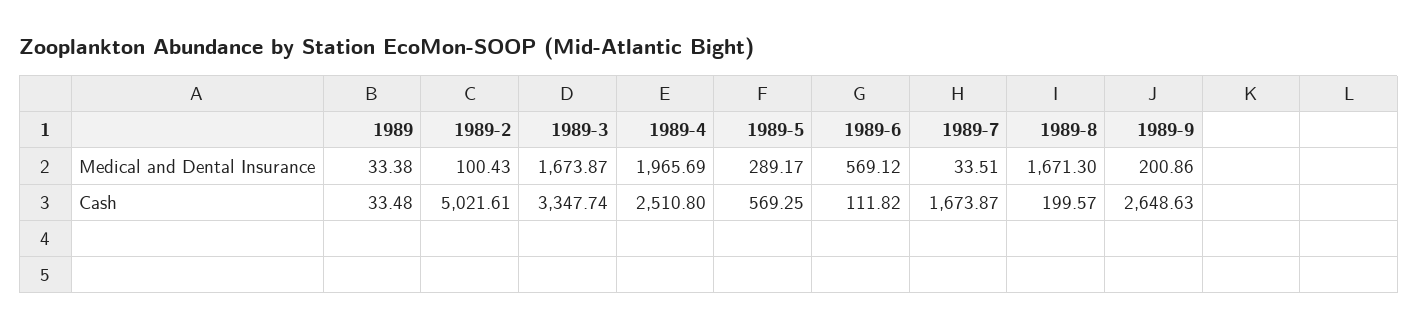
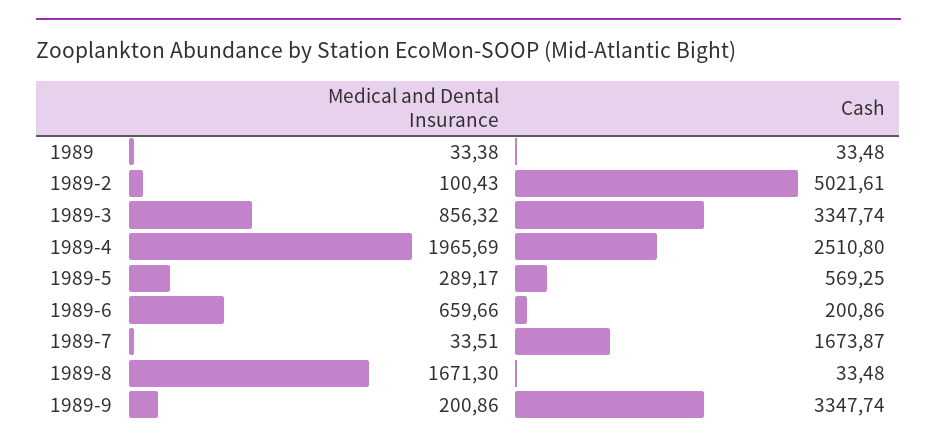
  {
    "1989": {
      "Medical and Dental Insurance": 33.38,
      "Cash": 33.48
    },
    "1989-2": {
      "Medical and Dental Insurance": 100.43,
      "Cash": 5021.61
    },
    "1989-3": {
-     "Medical and Dental Insurance": 1673.87,
+     "Medical and Dental Insurance": 856.32,
      "Cash": 3347.74
    },
    "1989-4": {
      "Medical and Dental Insurance": 1965.69,
      "Cash": 2510.8
    },
    "1989-5": {
      "Medical and Dental Insurance": 289.17,
      "Cash": 569.25
    },
    "1989-6": {
-     "Medical and Dental Insurance": 569.12,
+     "Medical and Dental Insurance": 659.66,
-     "Cash": 111.82
+     "Cash": 200.86
    },
    "1989-7": {
      "Medical and Dental Insurance": 33.51,
      "Cash": 1673.87
    },
    "1989-8": {
      "Medical and Dental Insurance": 1671.3,
-     "Cash": 199.57
+     "Cash": 33.48
    },
    "1989-9": {
      "Medical and Dental Insurance": 200.86,
-     "Cash": 2648.63
+     "Cash": 3347.74
    }
  }

